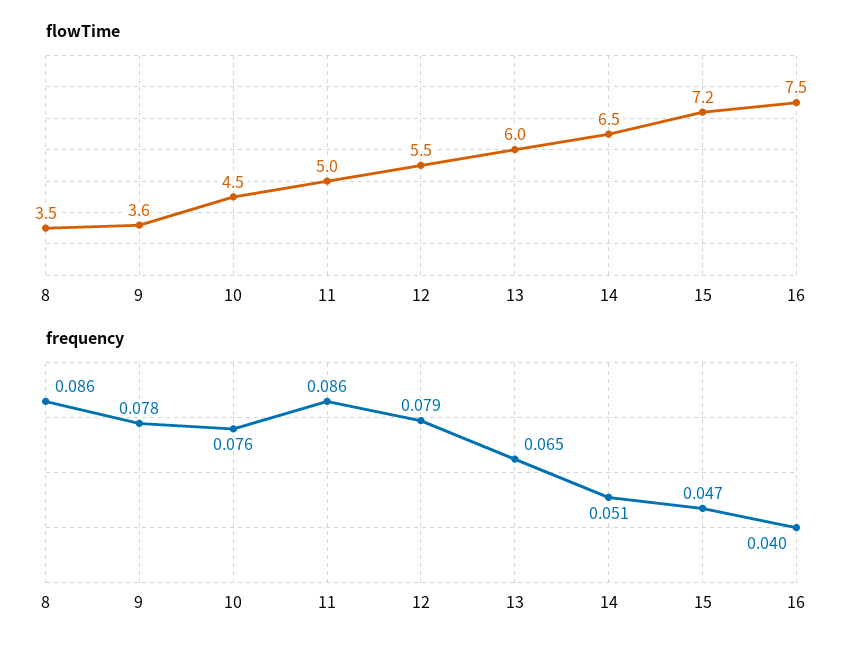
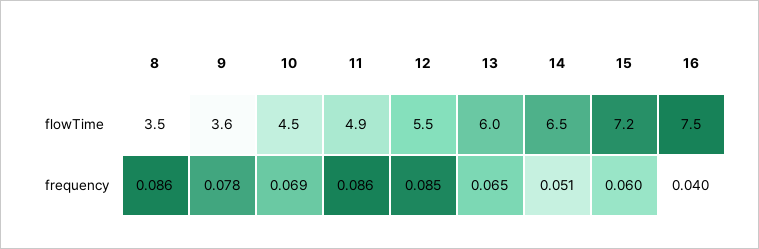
  {
    "flowTime": {
      "8": 3.5,
      "9": 3.6,
      "10": 4.5,
-     "11": 5,
+     "11": 4.9,
      "12": 5.5,
      "13": 6,
      "14": 6.5,
      "15": 7.2,
      "16": 7.5
    },
    "frequency": {
      "8": 0.086,
      "9": 0.078,
-     "10": 0.076,
+     "10": 0.069,
      "11": 0.086,
-     "12": 0.079,
+     "12": 0.085,
      "13": 0.065,
      "14": 0.051,
-     "15": 0.047,
+     "15": 0.06,
      "16": 0.04
    }
  }

